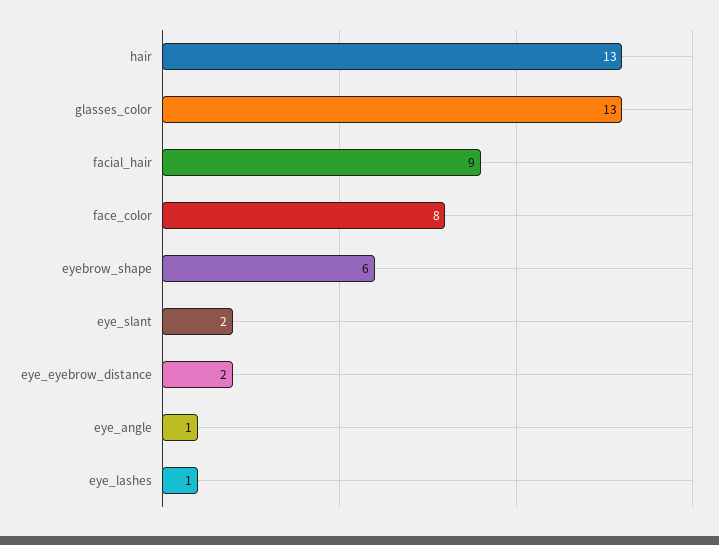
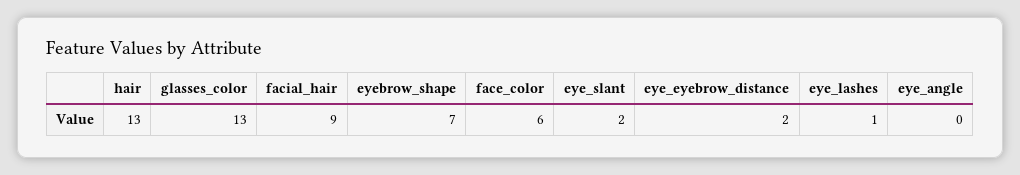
  {
    "hair": 13,
    "glasses_color": 13,
    "facial_hair": 9,
-   "face_color": 8,
+   "face_color": 6,
-   "eyebrow_shape": 6,
+   "eyebrow_shape": 7,
    "eye_slant": 2,
    "eye_eyebrow_distance": 2,
-   "eye_angle": 1,
+   "eye_angle": 0,
    "eye_lashes": 1
  }

